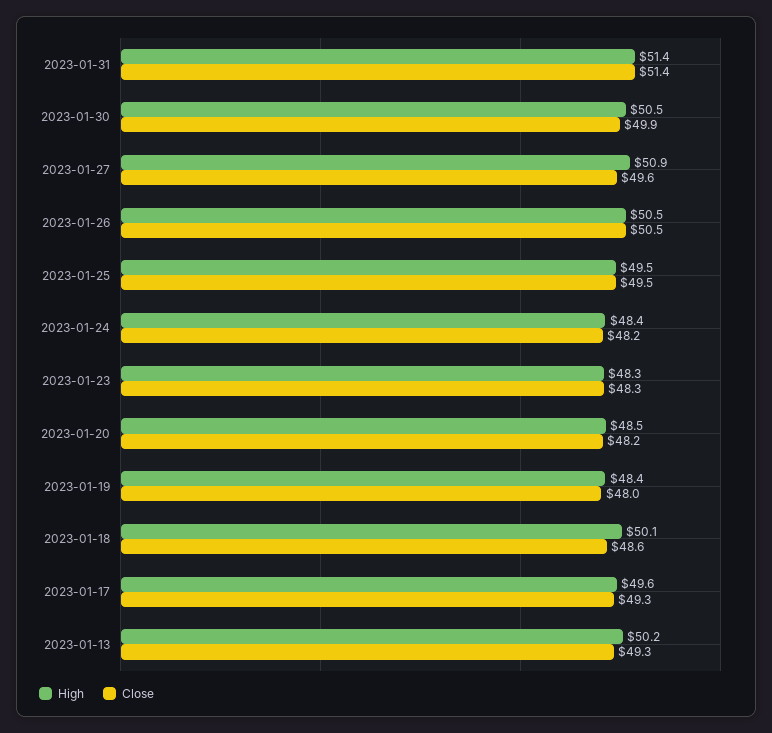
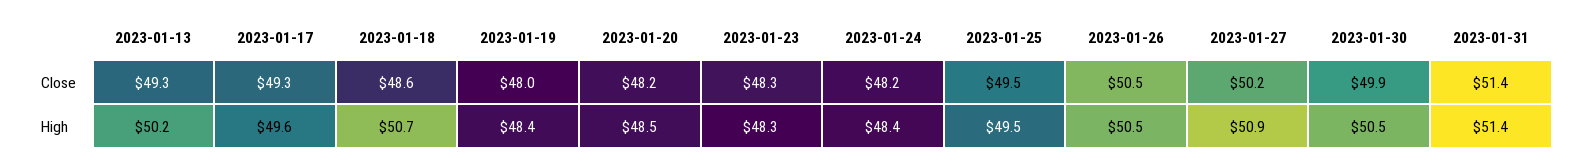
  {
    "High": {
      "2023-01-31": 51.4,
      "2023-01-30": 50.5,
      "2023-01-27": 50.9,
      "2023-01-26": 50.5,
      "2023-01-25": 49.5,
      "2023-01-24": 48.4,
      "2023-01-23": 48.3,
      "2023-01-20": 48.5,
      "2023-01-19": 48.4,
-     "2023-01-18": 50.1,
+     "2023-01-18": 50.7,
      "2023-01-17": 49.6,
      "2023-01-13": 50.2
    },
    "Close": {
      "2023-01-31": 51.4,
      "2023-01-30": 49.9,
-     "2023-01-27": 49.6,
+     "2023-01-27": 50.2,
      "2023-01-26": 50.5,
      "2023-01-25": 49.5,
      "2023-01-24": 48.2,
      "2023-01-23": 48.3,
      "2023-01-20": 48.2,
      "2023-01-19": 48,
      "2023-01-18": 48.6,
      "2023-01-17": 49.3,
      "2023-01-13": 49.3
    }
  }

